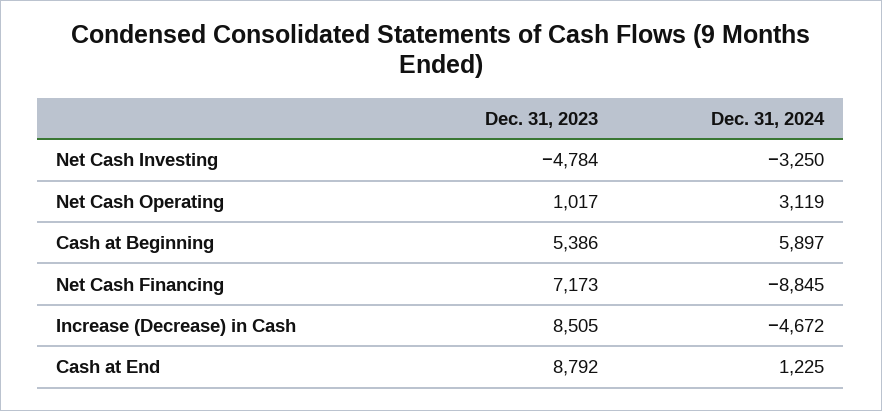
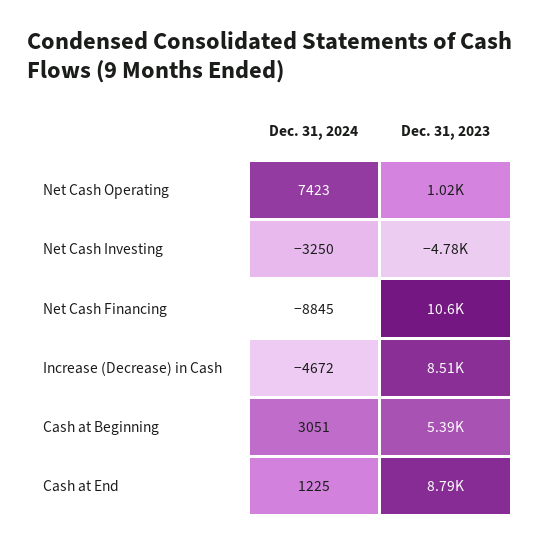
  {
    "Dec. 31, 2023": {
      "Net Cash Investing": -4784,
      "Net Cash Operating": 1017,
      "Cash at Beginning": 5386,
-     "Net Cash Financing": 7173,
+     "Net Cash Financing": 10600,
      "Increase (Decrease) in Cash": 8505,
      "Cash at End": 8792
    },
    "Dec. 31, 2024": {
      "Net Cash Investing": -3250,
-     "Net Cash Operating": 3119,
+     "Net Cash Operating": 7423,
-     "Cash at Beginning": 5897,
+     "Cash at Beginning": 3051,
      "Net Cash Financing": -8845,
      "Increase (Decrease) in Cash": -4672,
      "Cash at End": 1225
    }
  }

